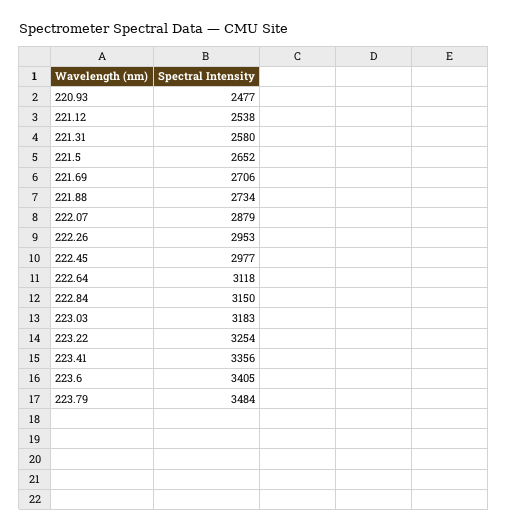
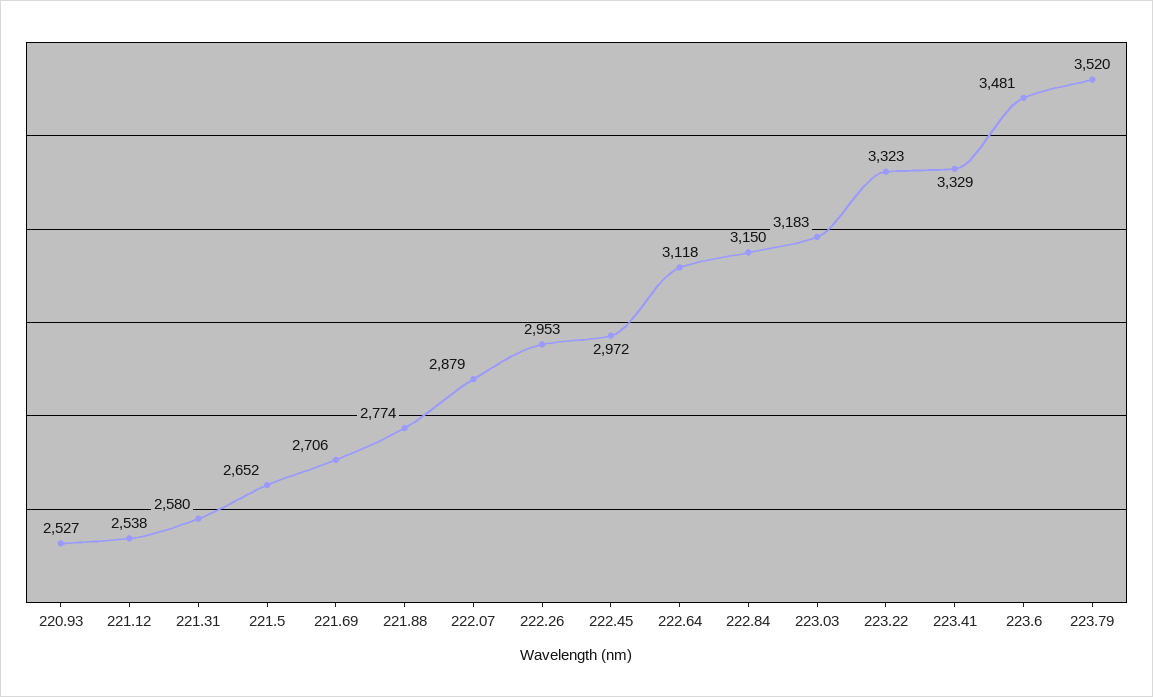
  {
-   "220.93": 2477,
+   "220.93": 2527,
    "221.12": 2538,
    "221.31": 2580,
    "221.5": 2652,
    "221.69": 2706,
-   "221.88": 2734,
+   "221.88": 2774,
    "222.07": 2879,
    "222.26": 2953,
-   "222.45": 2977,
+   "222.45": 2972,
    "222.64": 3118,
    "222.84": 3150,
    "223.03": 3183,
-   "223.22": 3254,
+   "223.22": 3323,
-   "223.41": 3356,
+   "223.41": 3329,
-   "223.6": 3405,
+   "223.6": 3481,
-   "223.79": 3484
+   "223.79": 3520
  }

